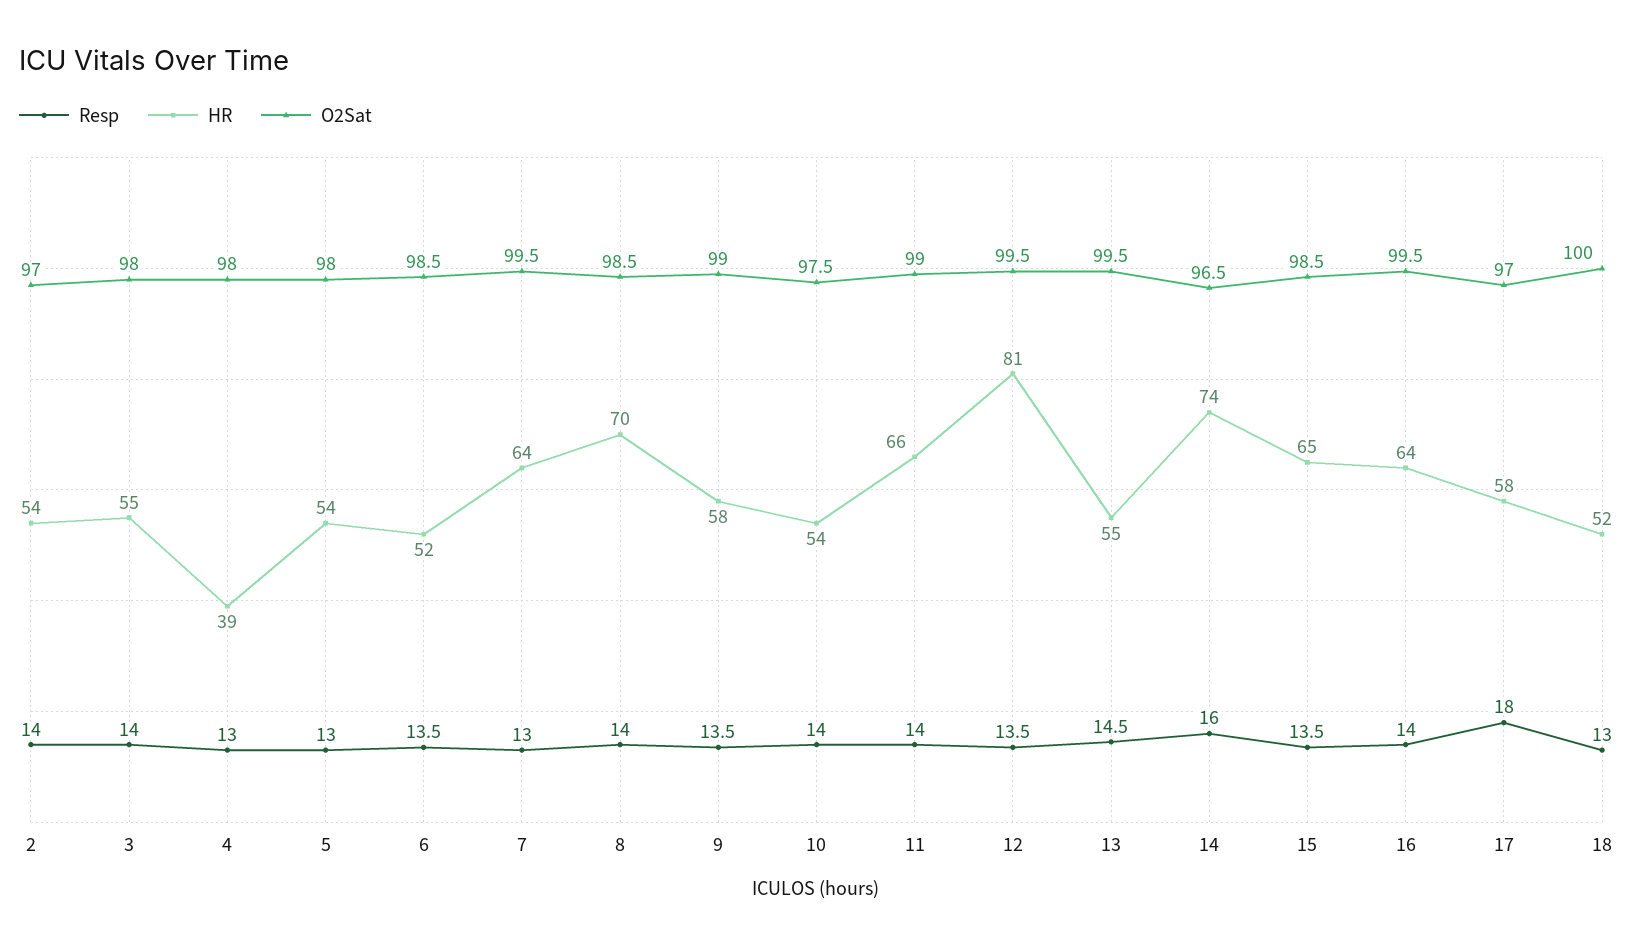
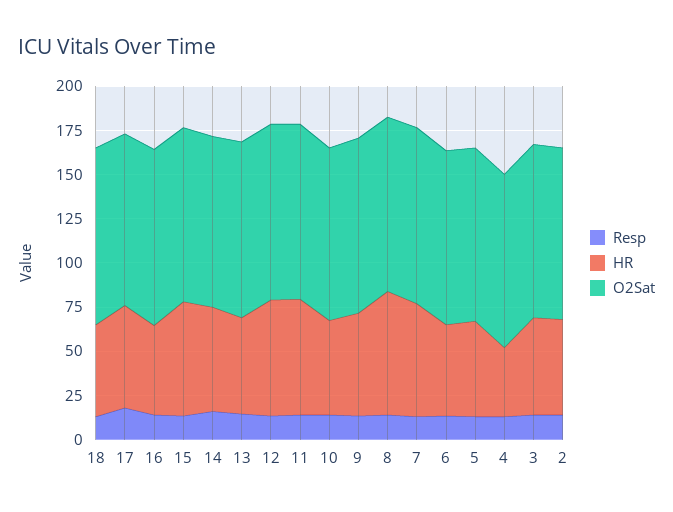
  {
    "Resp": {
      "2": 14,
      "3": 14,
      "4": 13,
      "5": 13,
      "6": 13.5,
      "7": 13,
      "8": 14,
      "9": 13.5,
      "10": 14,
      "11": 14,
      "12": 13.5,
      "13": 14.5,
      "14": 16,
      "15": 13.5,
      "16": 14,
      "17": 18,
      "18": 13
    },
    "HR": {
      "2": 54,
      "3": 55,
      "4": 39,
      "5": 54,
      "6": 52,
      "7": 64,
      "8": 70,
      "9": 58,
      "10": 54,
      "11": 66,
-     "12": 81,
+     "12": 65,
      "13": 55,
-     "14": 74,
+     "14": 60,
      "15": 65,
-     "16": 64,
+     "16": 50,
      "17": 58,
      "18": 52
    },
    "O2Sat": {
      "2": 97,
      "3": 98,
      "4": 98,
      "5": 98,
      "6": 98.5,
      "7": 99.5,
      "8": 98.5,
      "9": 99,
      "10": 97.5,
      "11": 99,
      "12": 99.5,
      "13": 99.5,
      "14": 96.5,
      "15": 98.5,
      "16": 99.5,
      "17": 97,
      "18": 100
    }
  }

